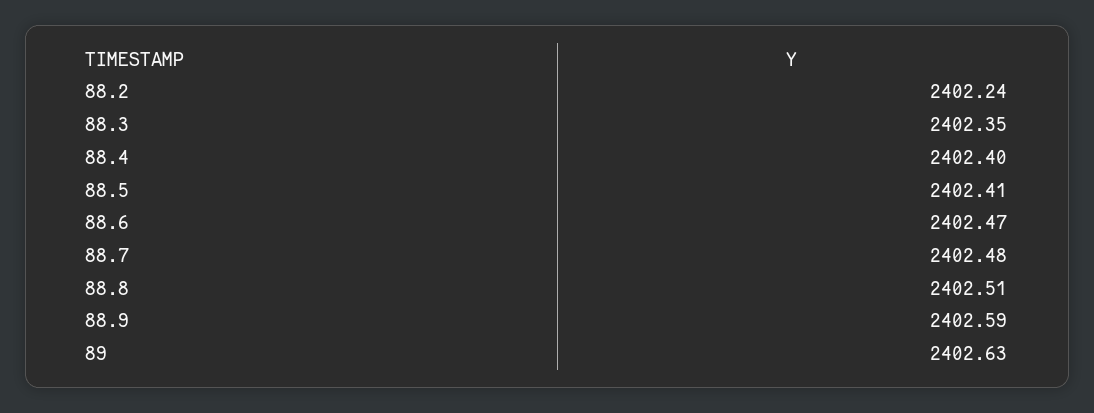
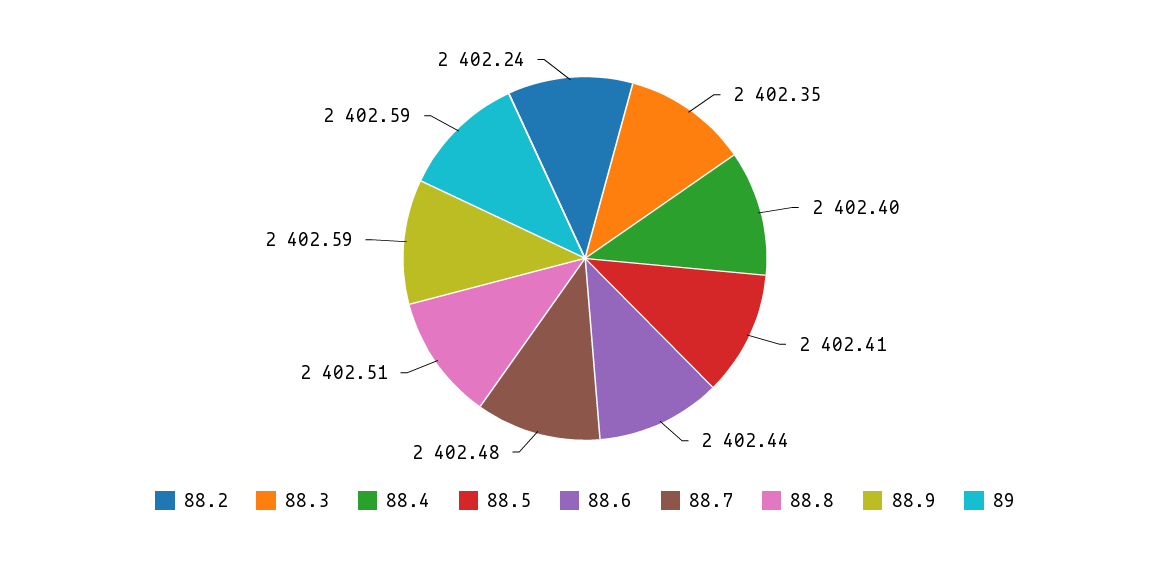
  {
    "88.2": 2402.24,
    "88.3": 2402.35,
    "88.4": 2402.4,
    "88.5": 2402.41,
-   "88.6": 2402.47,
+   "88.6": 2402.44,
    "88.7": 2402.48,
    "88.8": 2402.51,
    "88.9": 2402.59,
-   "89": 2402.63
+   "89": 2402.59
  }

